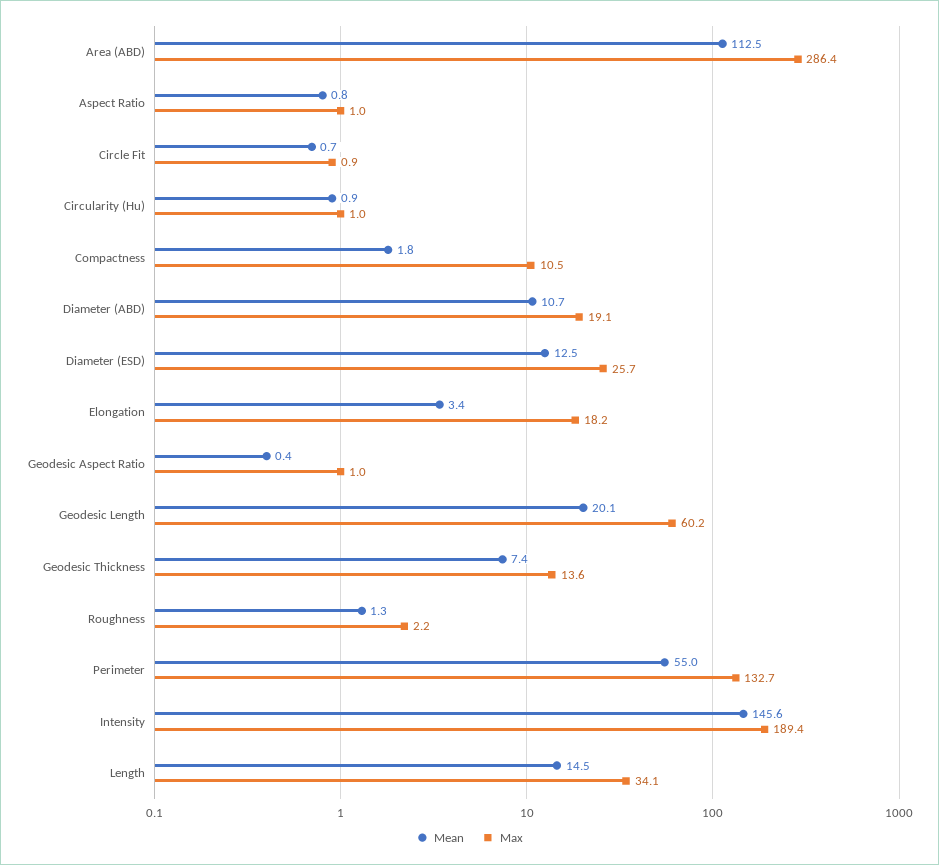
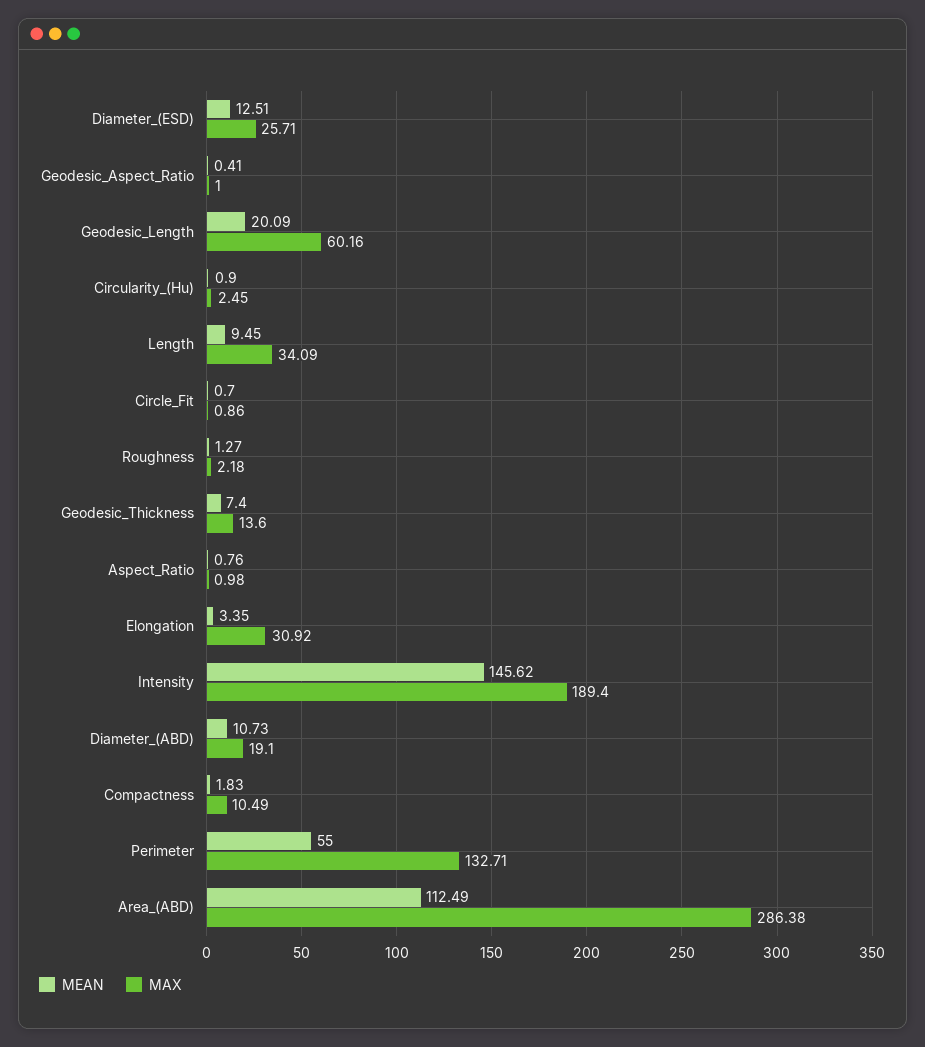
  {
    "Mean": {
      "Area (ABD)": 112.49,
      "Aspect Ratio": 0.76,
      "Circle Fit": 0.7,
      "Circularity (Hu)": 0.9,
      "Compactness": 1.83,
      "Diameter (ABD)": 10.73,
      "Diameter (ESD)": 12.51,
      "Elongation": 3.35,
      "Geodesic Aspect Ratio": 0.41,
      "Geodesic Length": 20.09,
      "Geodesic Thickness": 7.4,
      "Roughness": 1.27,
      "Perimeter": 55,
      "Intensity": 145.62,
-     "Length": 14.5
+     "Length": 9.45
    },
    "Max": {
      "Area (ABD)": 286.38,
      "Aspect Ratio": 0.98,
      "Circle Fit": 0.86,
-     "Circularity (Hu)": 1,
+     "Circularity (Hu)": 2.45,
      "Compactness": 10.49,
      "Diameter (ABD)": 19.1,
      "Diameter (ESD)": 25.71,
-     "Elongation": 18.2,
+     "Elongation": 30.92,
      "Geodesic Aspect Ratio": 1,
      "Geodesic Length": 60.16,
      "Geodesic Thickness": 13.6,
      "Roughness": 2.18,
      "Perimeter": 132.71,
      "Intensity": 189.4,
      "Length": 34.09
    }
  }

